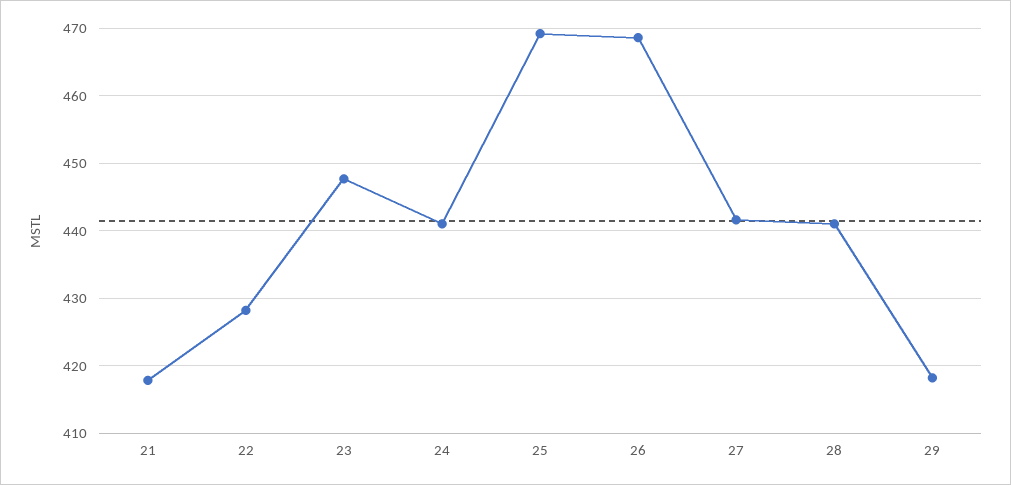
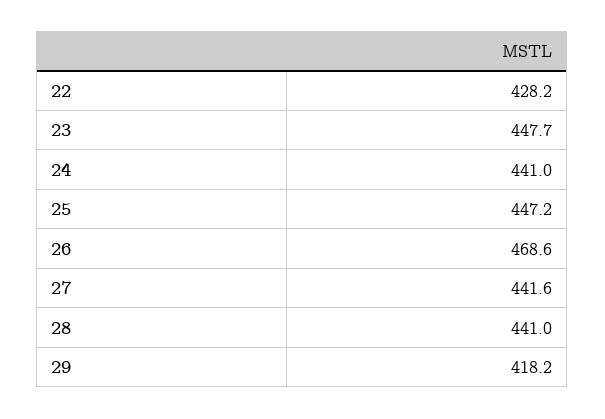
  {
-   "21": 418,
    "22": 428.2,
    "23": 447.7,
    "24": 441,
-   "25": 469,
+   "25": 447.2,
    "26": 468.6,
    "27": 441.6,
    "28": 441,
    "29": 418.2
  }

